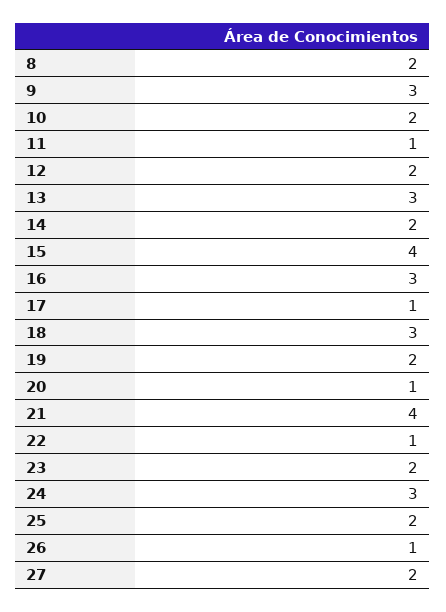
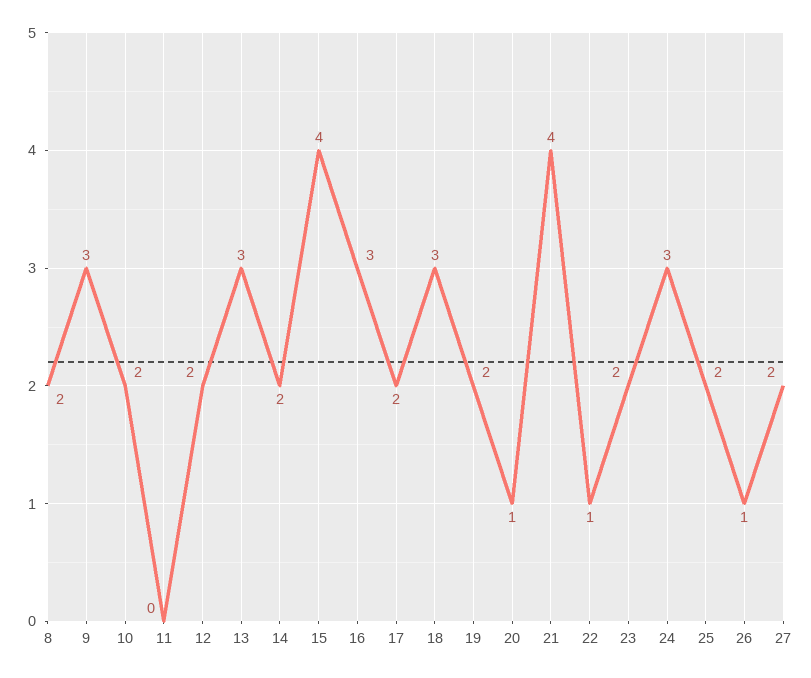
  {
    "8": 2,
    "9": 3,
    "10": 2,
-   "11": 1,
+   "11": 0,
    "12": 2,
    "13": 3,
    "14": 2,
    "15": 4,
    "16": 3,
-   "17": 1,
+   "17": 2,
    "18": 3,
    "19": 2,
    "20": 1,
    "21": 4,
    "22": 1,
    "23": 2,
    "24": 3,
    "25": 2,
    "26": 1,
    "27": 2
  }

